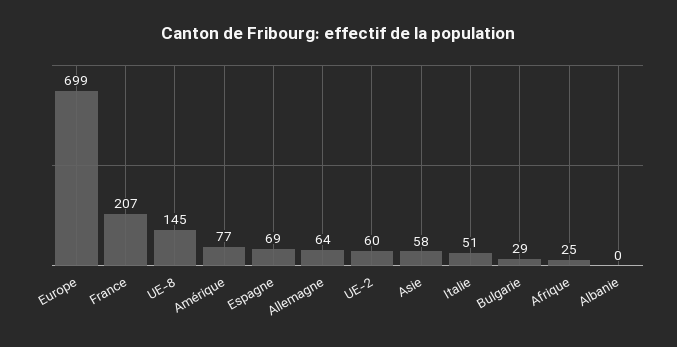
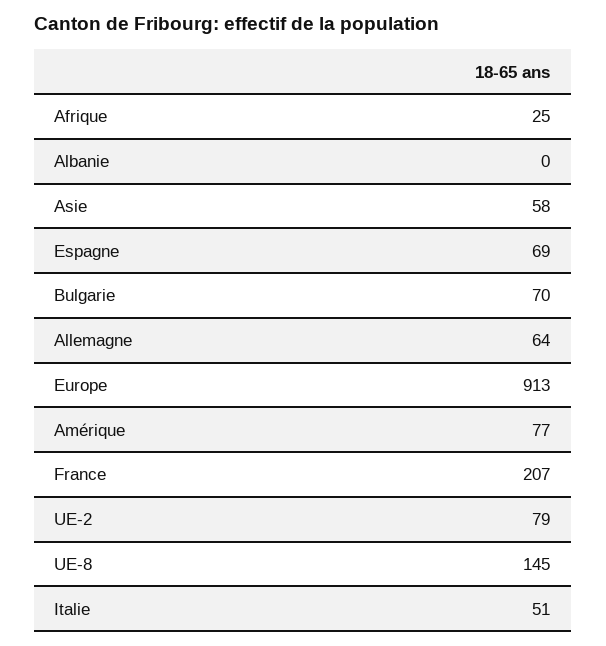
  {
-   "Europe": 699,
+   "Europe": 913,
    "France": 207,
    "UE-8": 145,
    "Amérique": 77,
    "Espagne": 69,
    "Allemagne": 64,
-   "UE-2": 60,
+   "UE-2": 79,
    "Asie": 58,
    "Italie": 51,
-   "Bulgarie": 29,
+   "Bulgarie": 70,
    "Afrique": 25,
    "Albanie": 0
  }

